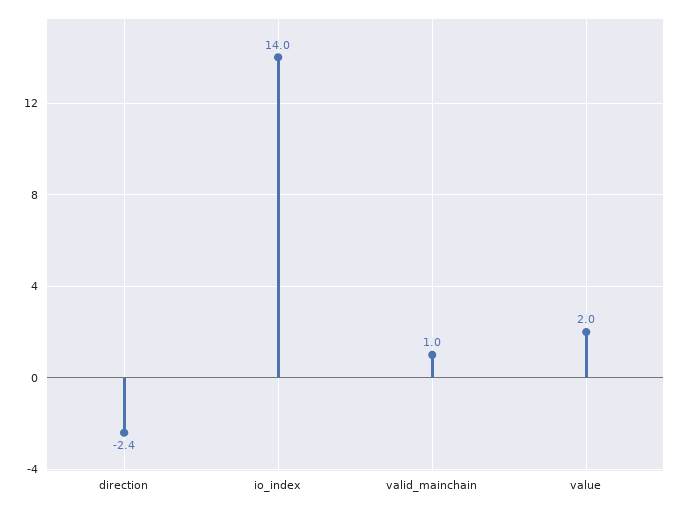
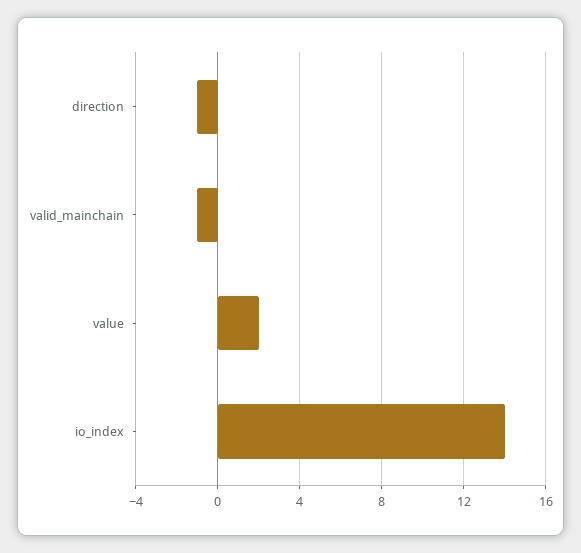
  {
-   "direction": -2.4,
+   "direction": -1,
    "io_index": 14,
-   "valid_mainchain": 1,
+   "valid_mainchain": -1,
    "value": 2
  }

